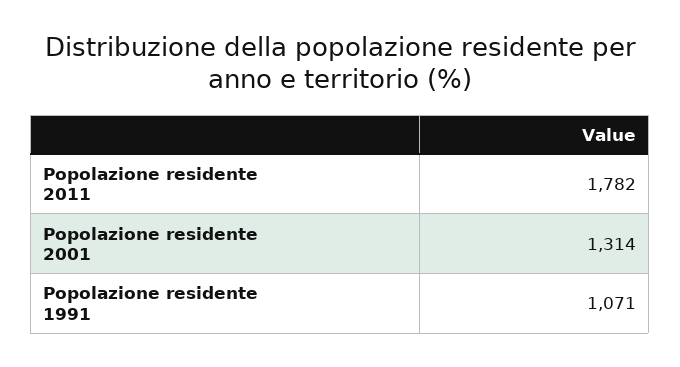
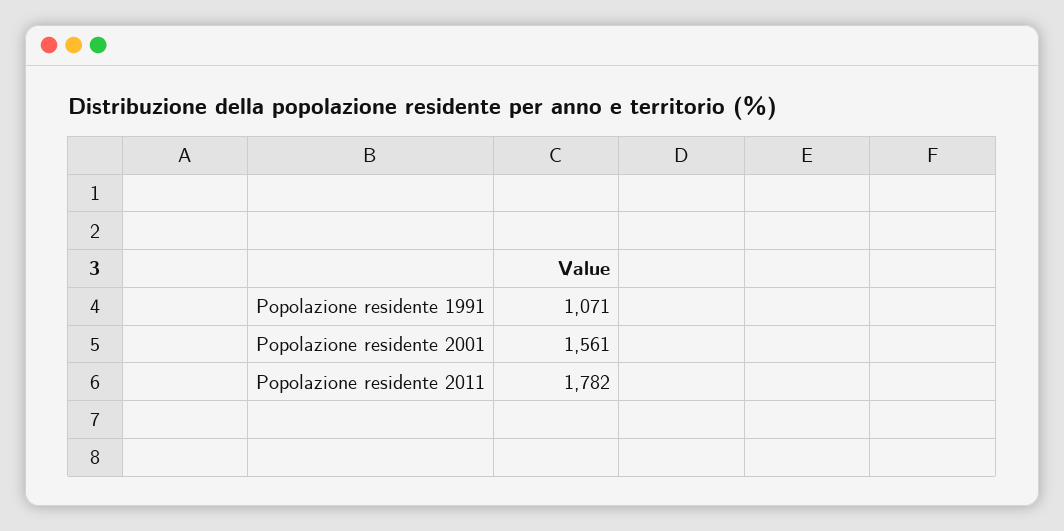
  {
    "Popolazione residente 2011": 1782,
-   "Popolazione residente 2001": 1314,
+   "Popolazione residente 2001": 1561,
    "Popolazione residente 1991": 1071
  }

